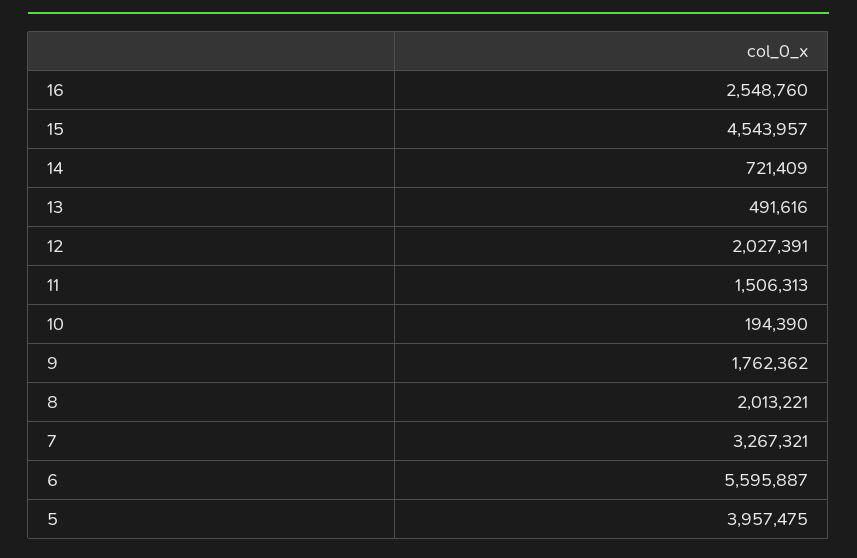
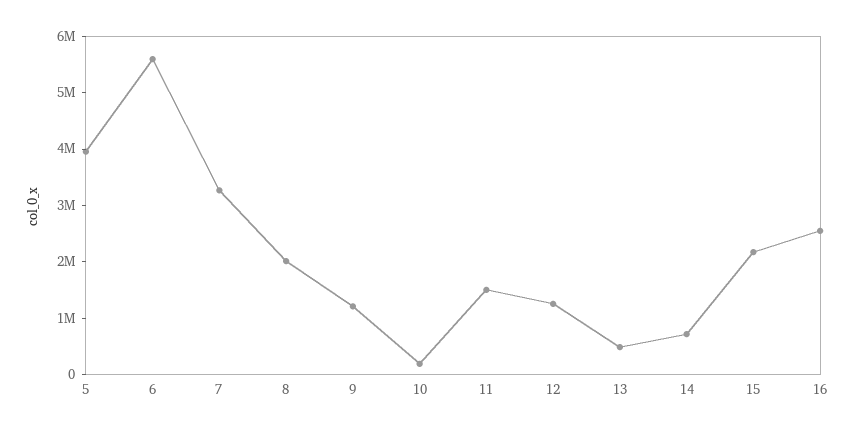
  {
    "16": 2548760,
-   "15": 4543957,
+   "15": 2200000,
    "14": 721409,
    "13": 491616,
-   "12": 2027391,
+   "12": 1200000,
    "11": 1506313,
    "10": 194390,
-   "9": 1762362,
+   "9": 1200000,
    "8": 2013221,
    "7": 3267321,
    "6": 5595887,
    "5": 3957475
  }

